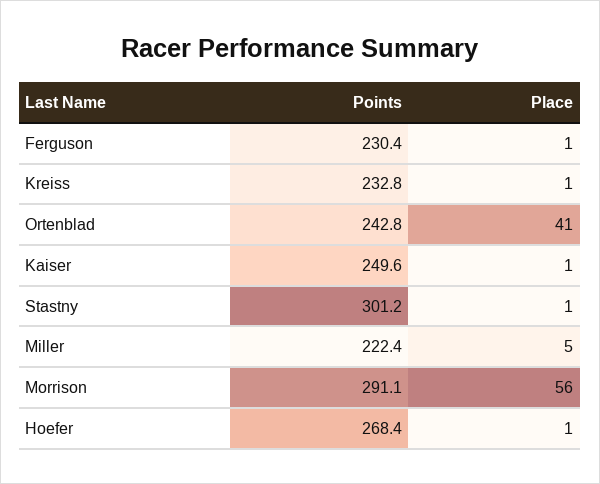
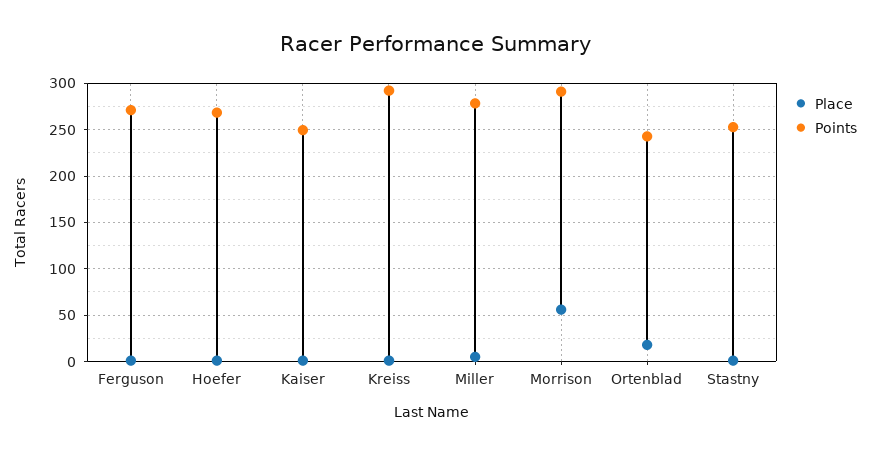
  {
    "Points": {
-     "Ferguson": 230.4,
+     "Ferguson": 270,
-     "Kreiss": 232.8,
+     "Kreiss": 290,
      "Ortenblad": 242.8,
      "Kaiser": 249.6,
-     "Stastny": 301.2,
+     "Stastny": 250,
-     "Miller": 222.4,
+     "Miller": 280,
      "Morrison": 291.1,
      "Hoefer": 268.4
    },
    "Place": {
      "Ferguson": 1,
      "Kreiss": 1,
-     "Ortenblad": 41,
+     "Ortenblad": 20,
      "Kaiser": 1,
      "Stastny": 1,
      "Miller": 5,
      "Morrison": 56,
      "Hoefer": 1
    }
  }

